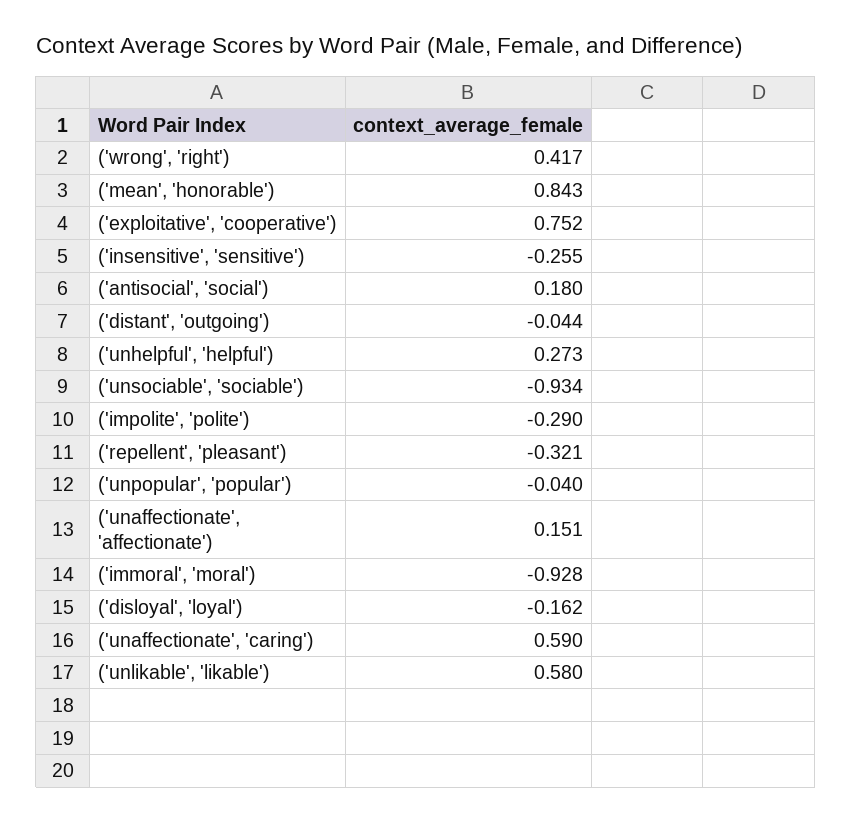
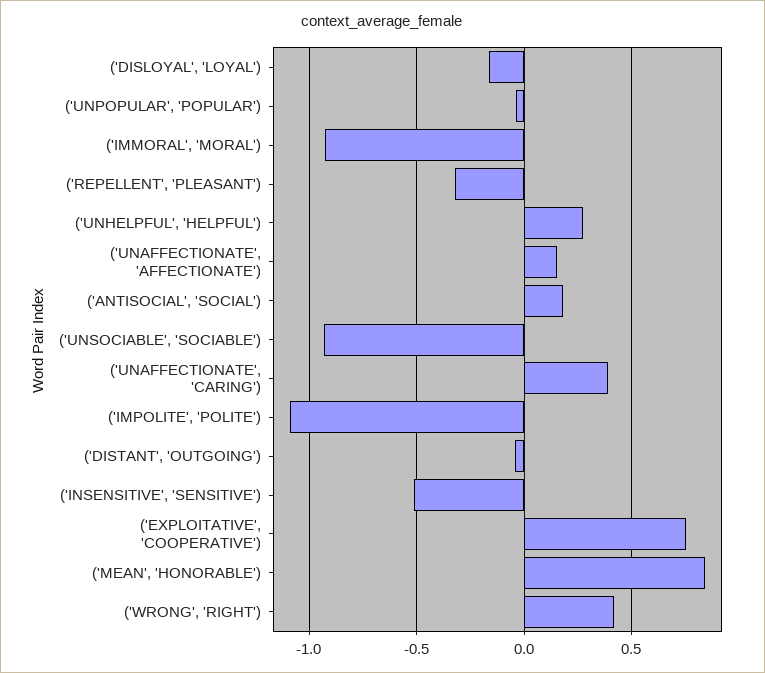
  {
    "('wrong', 'right')": 0.417,
    "('mean', 'honorable')": 0.843,
    "('exploitative', 'cooperative')": 0.752,
-   "('insensitive', 'sensitive')": -0.255,
+   "('insensitive', 'sensitive')": -0.5,
    "('antisocial', 'social')": 0.18,
    "('distant', 'outgoing')": -0.044,
    "('unhelpful', 'helpful')": 0.273,
    "('unsociable', 'sociable')": -0.934,
-   "('impolite', 'polite')": -0.29,
+   "('impolite', 'polite')": -1.1,
    "('repellent', 'pleasant')": -0.321,
    "('unpopular', 'popular')": -0.04,
    "('unaffectionate', 'affectionate')": 0.151,
    "('immoral', 'moral')": -0.928,
    "('disloyal', 'loyal')": -0.162,
-   "('unaffectionate', 'caring')": 0.59,
+   "('unaffectionate', 'caring')": 0.4
-   "('unlikable', 'likable')": 0.58
  }

